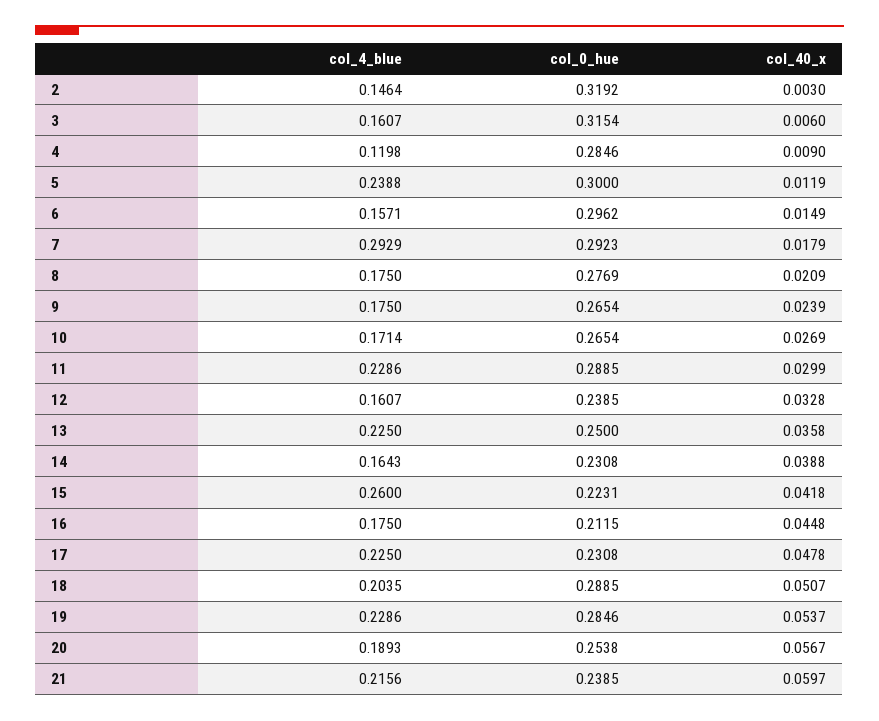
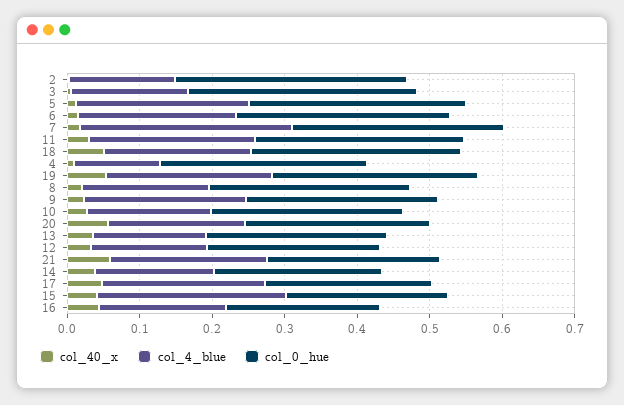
  {
    "col_4_blue": {
      "2": 0.1464,
      "3": 0.1607,
      "4": 0.1198,
      "5": 0.2388,
-     "6": 0.1571,
+     "6": 0.22,
      "7": 0.2929,
      "8": 0.175,
-     "9": 0.175,
+     "9": 0.22,
      "10": 0.1714,
      "11": 0.2286,
      "12": 0.1607,
-     "13": 0.225,
+     "13": 0.16,
      "14": 0.1643,
      "15": 0.26,
      "16": 0.175,
      "17": 0.225,
      "18": 0.2035,
      "19": 0.2286,
      "20": 0.1893,
      "21": 0.2156
    },
    "col_0_hue": {
      "2": 0.3192,
      "3": 0.3154,
      "4": 0.2846,
      "5": 0.3,
      "6": 0.2962,
      "7": 0.2923,
      "8": 0.2769,
      "9": 0.2654,
      "10": 0.2654,
      "11": 0.2885,
      "12": 0.2385,
      "13": 0.25,
      "14": 0.2308,
      "15": 0.2231,
      "16": 0.2115,
      "17": 0.2308,
      "18": 0.2885,
      "19": 0.2846,
      "20": 0.2538,
      "21": 0.2385
    },
    "col_40_x": {
      "2": 0.003,
      "3": 0.006,
      "4": 0.009,
      "5": 0.0119,
      "6": 0.0149,
      "7": 0.0179,
      "8": 0.0209,
      "9": 0.0239,
      "10": 0.0269,
      "11": 0.0299,
      "12": 0.0328,
      "13": 0.0358,
      "14": 0.0388,
      "15": 0.0418,
      "16": 0.0448,
      "17": 0.0478,
      "18": 0.0507,
      "19": 0.0537,
      "20": 0.0567,
      "21": 0.0597
    }
  }

